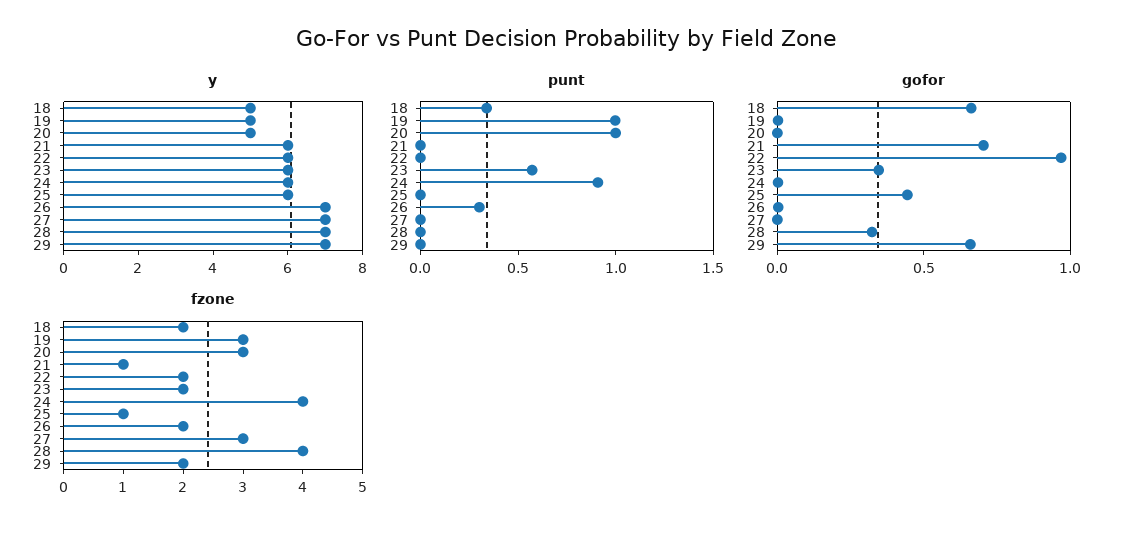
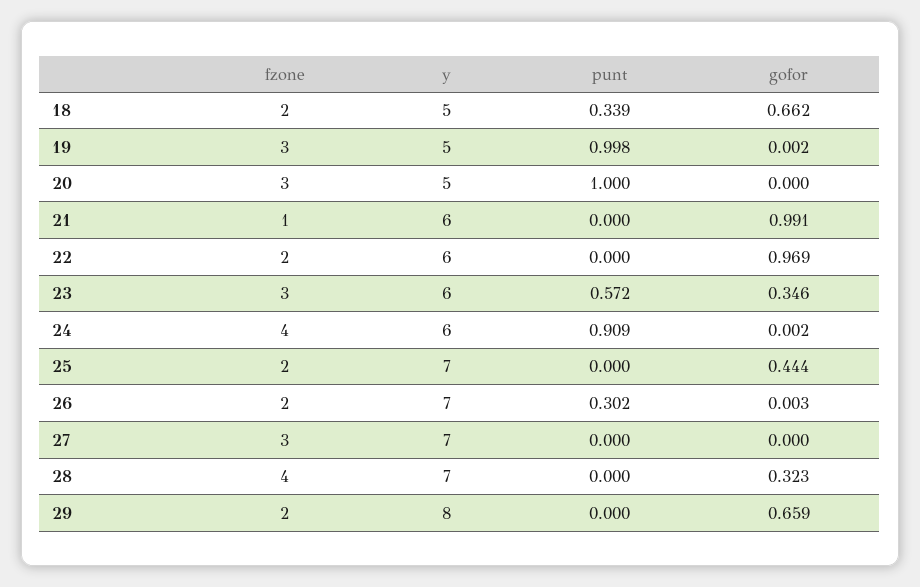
  {
    "y": {
      "18": 5,
      "19": 5,
      "20": 5,
      "21": 6,
      "22": 6,
      "23": 6,
      "24": 6,
-     "25": 6,
+     "25": 7,
      "26": 7,
      "27": 7,
      "28": 7,
-     "29": 7
+     "29": 8
    },
    "punt": {
      "18": 0.339,
      "19": 0.998,
      "20": 1,
      "21": 0,
      "22": 0,
      "23": 0.572,
      "24": 0.909,
      "25": 0,
      "26": 0.302,
      "27": 0,
      "28": 0,
      "29": 0
    },
    "gofor": {
      "18": 0.662,
      "19": 0.002,
      "20": 0,
-     "21": 0.7,
+     "21": 0.991,
      "22": 0.969,
      "23": 0.346,
      "24": 0.002,
      "25": 0.444,
      "26": 0.003,
      "27": 0,
      "28": 0.323,
      "29": 0.659
    },
    "fzone": {
      "18": 2,
      "19": 3,
      "20": 3,
      "21": 1,
      "22": 2,
-     "23": 2,
+     "23": 3,
      "24": 4,
-     "25": 1,
+     "25": 2,
      "26": 2,
      "27": 3,
      "28": 4,
      "29": 2
    }
  }

